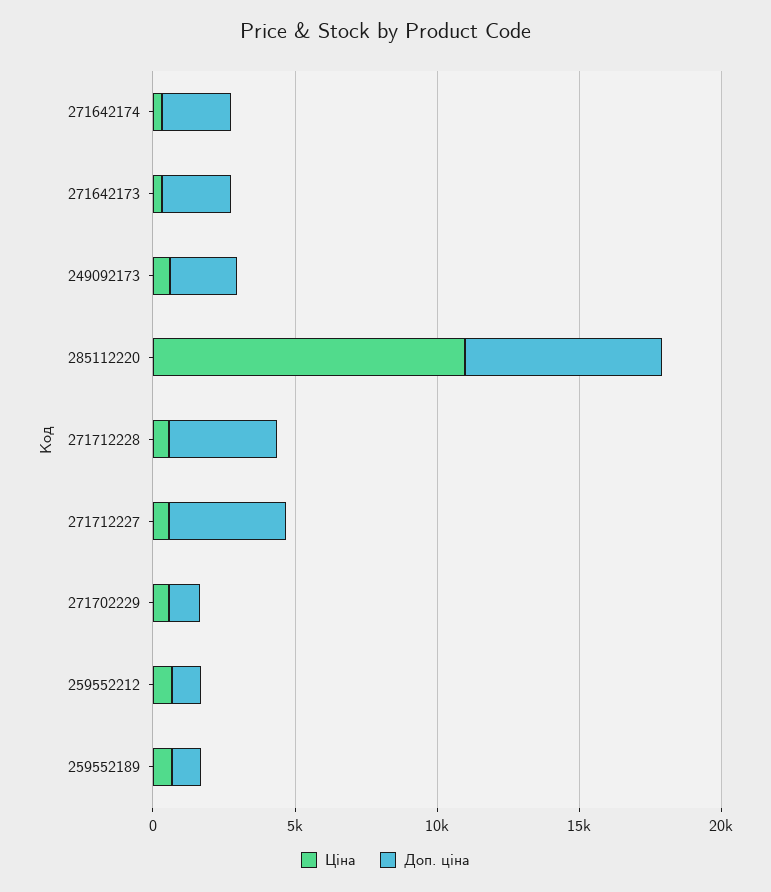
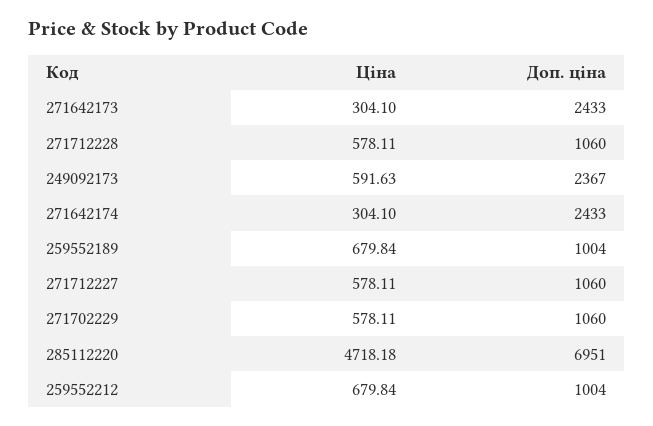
  {
    "Ціна": {
      "271642174": 304.1,
      "271642173": 304.1,
      "249092173": 591.63,
-     "285112220": 11000,
+     "285112220": 4718.18,
      "271712228": 578.11,
      "271712227": 578.11,
      "271702229": 578.11,
      "259552212": 679.84,
      "259552189": 679.84
    },
    "Доп. ціна": {
      "271642174": 2433,
      "271642173": 2433,
      "249092173": 2367,
      "285112220": 6951,
-     "271712228": 4000,
+     "271712228": 1060,
-     "271712227": 4000,
+     "271712227": 1060,
      "271702229": 1060,
      "259552212": 1004,
      "259552189": 1004
    }
  }

